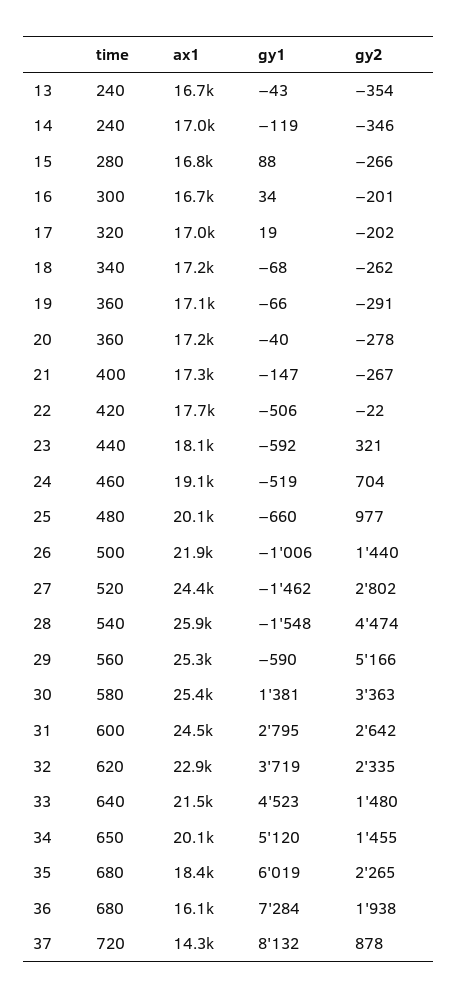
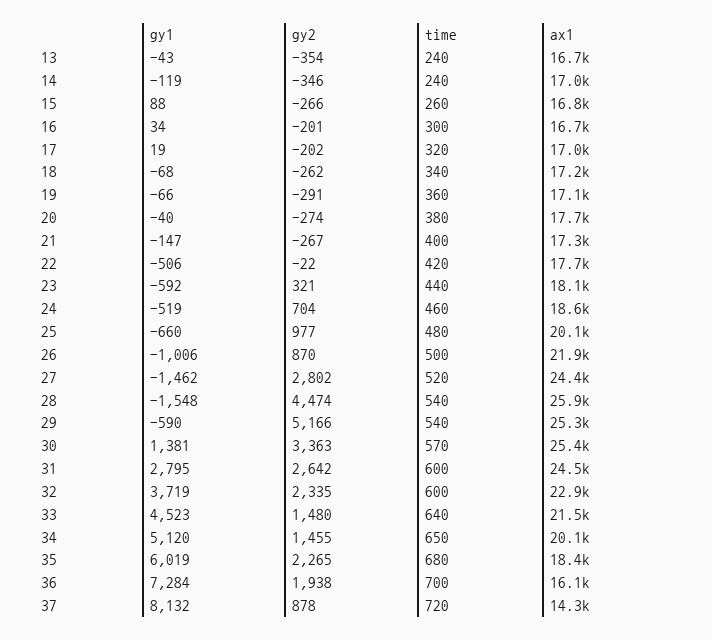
  {
    "time": {
      "13": 240,
      "14": 240,
-     "15": 280,
+     "15": 260,
      "16": 300,
      "17": 320,
      "18": 340,
      "19": 360,
-     "20": 360,
+     "20": 380,
      "21": 400,
      "22": 420,
      "23": 440,
      "24": 460,
      "25": 480,
      "26": 500,
      "27": 520,
      "28": 540,
-     "29": 560,
+     "29": 540,
-     "30": 580,
+     "30": 570,
      "31": 600,
-     "32": 620,
+     "32": 600,
      "33": 640,
      "34": 650,
      "35": 680,
-     "36": 680,
+     "36": 700,
      "37": 720
    },
    "ax1": {
      "13": 16700,
      "14": 17000,
      "15": 16800,
      "16": 16700,
      "17": 17000,
      "18": 17200,
      "19": 17100,
-     "20": 17200,
+     "20": 17700,
      "21": 17300,
      "22": 17700,
      "23": 18100,
-     "24": 19100,
+     "24": 18600,
      "25": 20100,
      "26": 21900,
      "27": 24400,
      "28": 25900,
      "29": 25300,
      "30": 25400,
      "31": 24500,
      "32": 22900,
      "33": 21500,
      "34": 20100,
      "35": 18400,
      "36": 16100,
      "37": 14300
    },
    "gy1": {
      "13": -43,
      "14": -119,
      "15": 88,
      "16": 34,
      "17": 19,
      "18": -68,
      "19": -66,
      "20": -40,
      "21": -147,
      "22": -506,
      "23": -592,
      "24": -519,
      "25": -660,
      "26": -1006,
      "27": -1462,
      "28": -1548,
      "29": -590,
      "30": 1381,
      "31": 2795,
      "32": 3719,
      "33": 4523,
      "34": 5120,
      "35": 6019,
      "36": 7284,
      "37": 8132
    },
    "gy2": {
      "13": -354,
      "14": -346,
      "15": -266,
      "16": -201,
      "17": -202,
      "18": -262,
      "19": -291,
-     "20": -278,
+     "20": -274,
      "21": -267,
      "22": -22,
      "23": 321,
      "24": 704,
      "25": 977,
-     "26": 1440,
+     "26": 870,
      "27": 2802,
      "28": 4474,
      "29": 5166,
      "30": 3363,
      "31": 2642,
      "32": 2335,
      "33": 1480,
      "34": 1455,
      "35": 2265,
      "36": 1938,
      "37": 878
    }
  }

